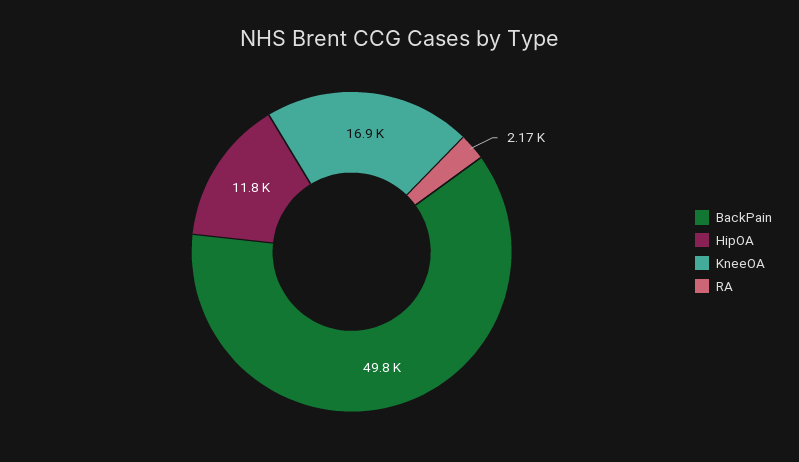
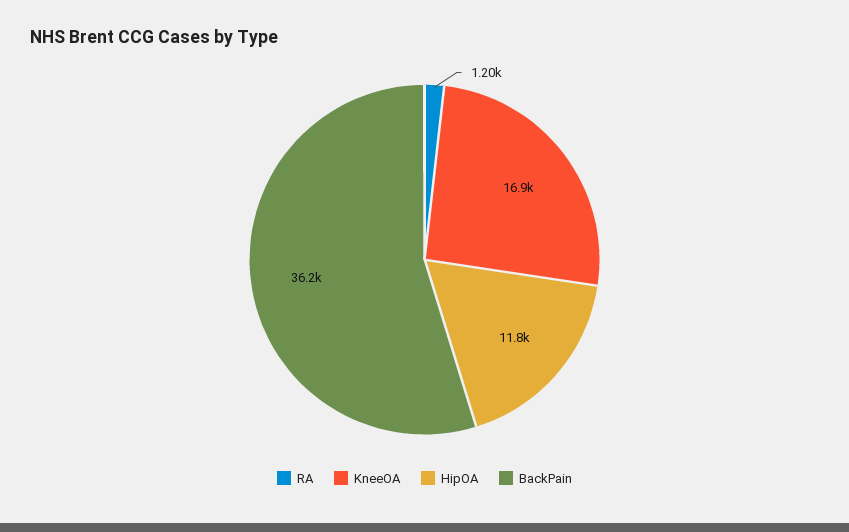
  {
-   "BackPain": 49800,
+   "BackPain": 36200,
    "HipOA": 11800,
    "KneeOA": 16900,
-   "RA": 2170
+   "RA": 1200
  }

